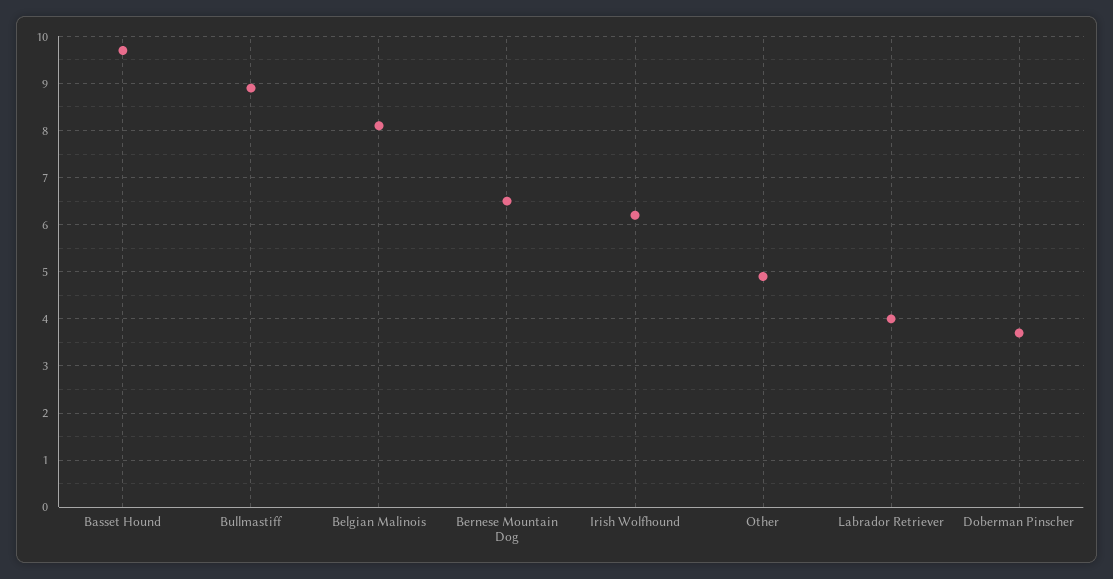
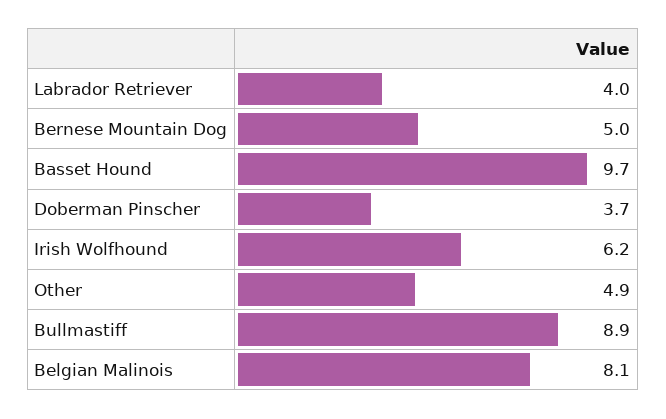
  {
    "Basset Hound": 9.7,
    "Bullmastiff": 8.9,
    "Belgian Malinois": 8.1,
-   "Bernese Mountain Dog": 6.5,
+   "Bernese Mountain Dog": 5,
    "Irish Wolfhound": 6.2,
    "Other": 4.9,
    "Labrador Retriever": 4,
    "Doberman Pinscher": 3.7
  }

